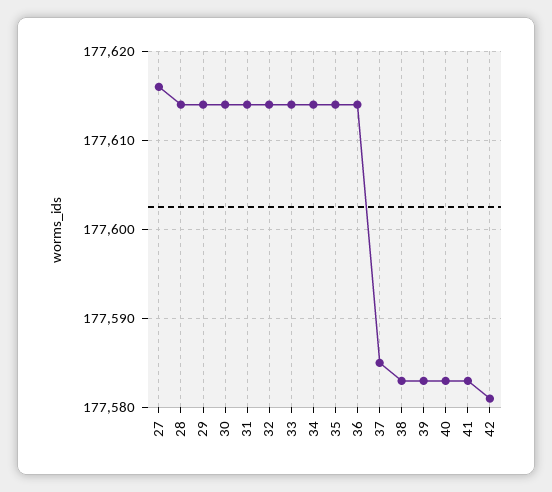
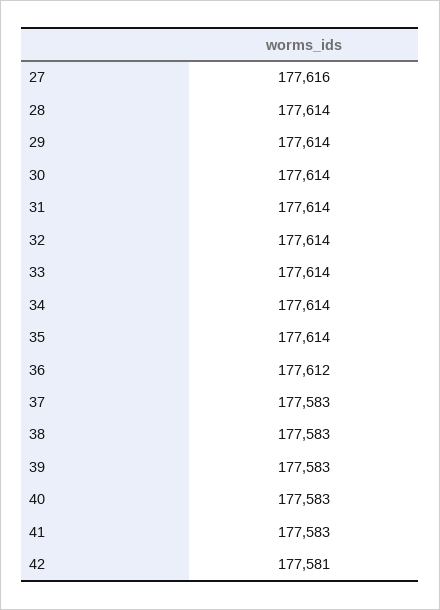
  {
    "27": 177616,
    "28": 177614,
    "29": 177614,
    "30": 177614,
    "31": 177614,
    "32": 177614,
    "33": 177614,
    "34": 177614,
    "35": 177614,
-   "36": 177614,
+   "36": 177612,
-   "37": 177585,
+   "37": 177583,
    "38": 177583,
    "39": 177583,
    "40": 177583,
    "41": 177583,
    "42": 177581
  }

